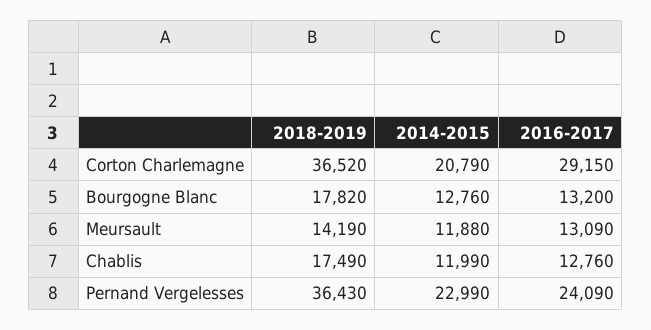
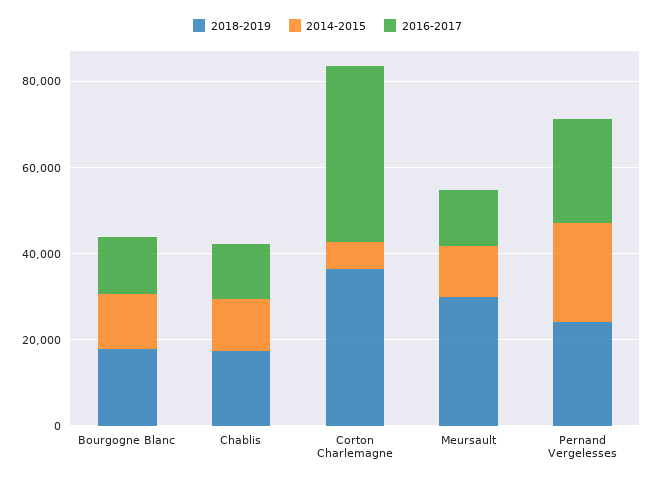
  {
    "2018-2019": {
      "Corton Charlemagne": 36520,
      "Bourgogne Blanc": 17820,
-     "Meursault": 14190,
+     "Meursault": 30000,
      "Chablis": 17490,
-     "Pernand Vergelesses": 36430
+     "Pernand Vergelesses": 25000
    },
    "2014-2015": {
-     "Corton Charlemagne": 20790,
+     "Corton Charlemagne": 5000,
      "Bourgogne Blanc": 12760,
      "Meursault": 11880,
      "Chablis": 11990,
      "Pernand Vergelesses": 22990
    },
    "2016-2017": {
-     "Corton Charlemagne": 29150,
+     "Corton Charlemagne": 40000,
      "Bourgogne Blanc": 13200,
      "Meursault": 13090,
      "Chablis": 12760,
      "Pernand Vergelesses": 24090
    }
  }

